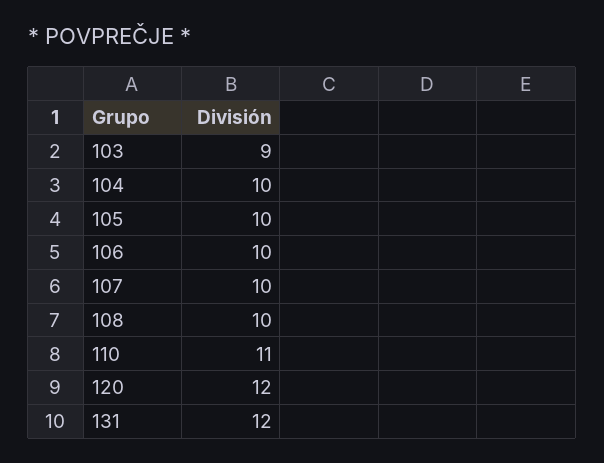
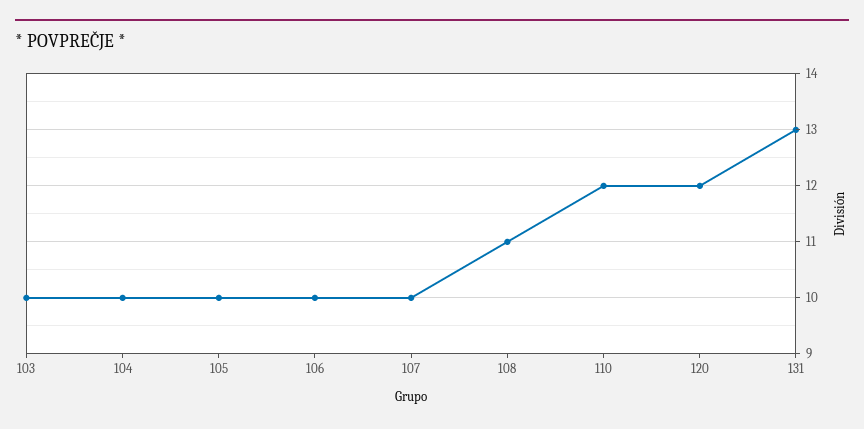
  {
-   "103": 9,
+   "103": 10,
    "104": 10,
    "105": 10,
    "106": 10,
    "107": 10,
-   "108": 10,
+   "108": 11,
-   "110": 11,
+   "110": 12,
    "120": 12,
-   "131": 12
+   "131": 13
  }

